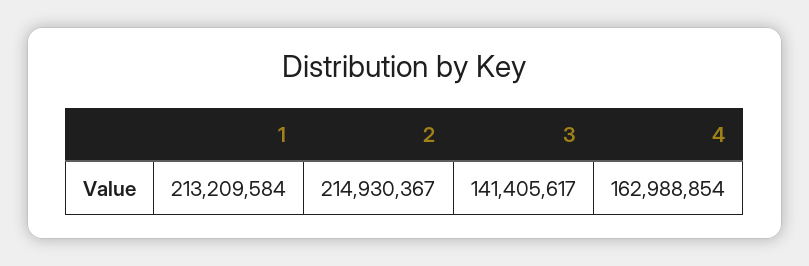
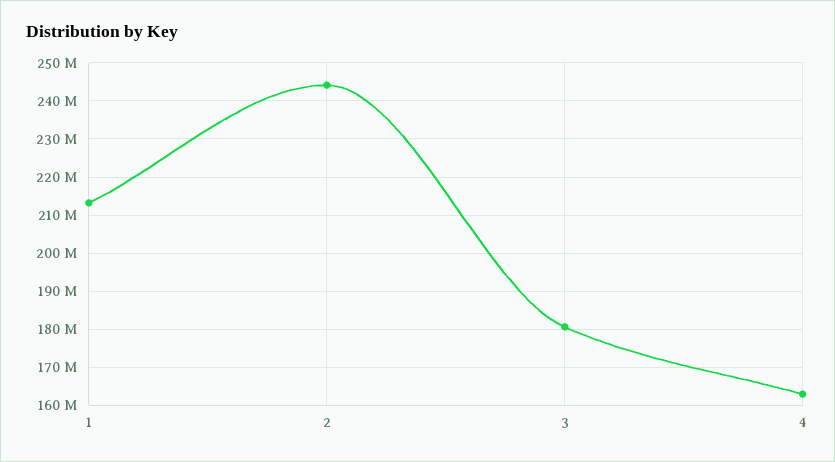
  {
    "1": 213209584,
-   "2": 214930367,
+   "2": 244000000,
-   "3": 141405617,
+   "3": 180000000,
    "4": 162988854
  }

